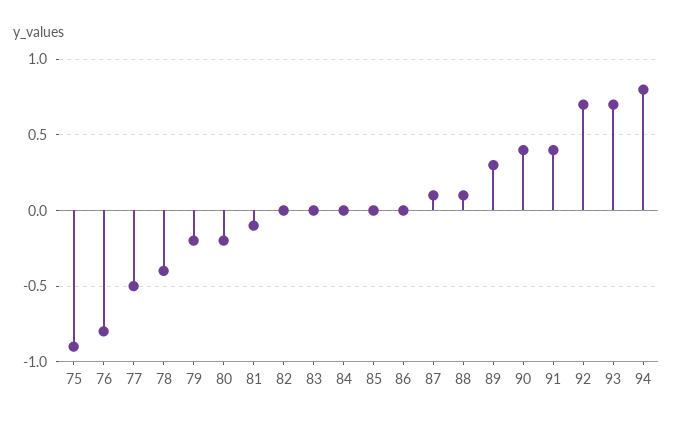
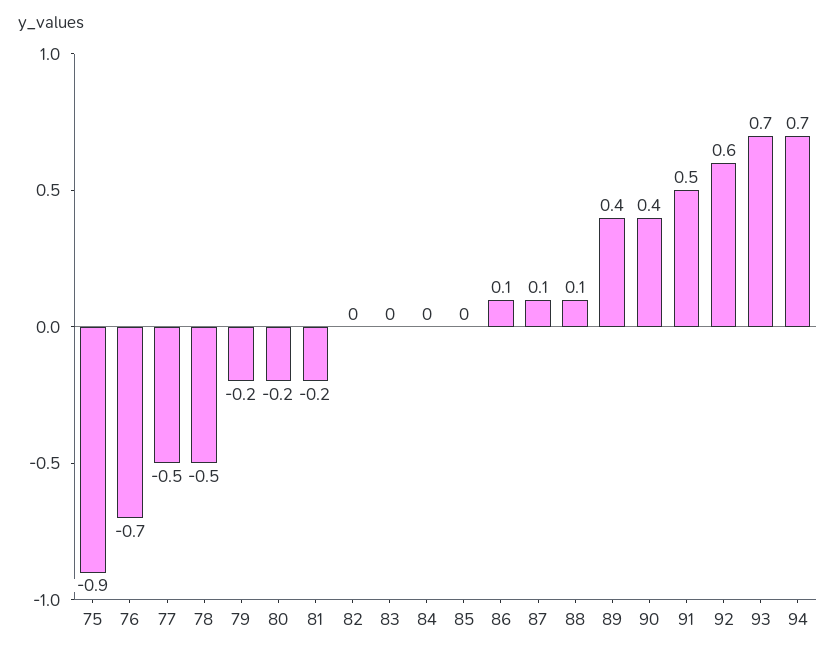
  {
    "75": -0.9,
-   "76": -0.8,
+   "76": -0.7,
    "77": -0.5,
-   "78": -0.4,
+   "78": -0.5,
    "79": -0.2,
    "80": -0.2,
-   "81": -0.1,
+   "81": -0.2,
    "82": 0,
    "83": 0,
    "84": 0,
    "85": 0,
-   "86": 0,
+   "86": 0.1,
    "87": 0.1,
    "88": 0.1,
-   "89": 0.3,
+   "89": 0.4,
    "90": 0.4,
-   "91": 0.4,
+   "91": 0.5,
-   "92": 0.7,
+   "92": 0.6,
    "93": 0.7,
-   "94": 0.8
+   "94": 0.7
  }

